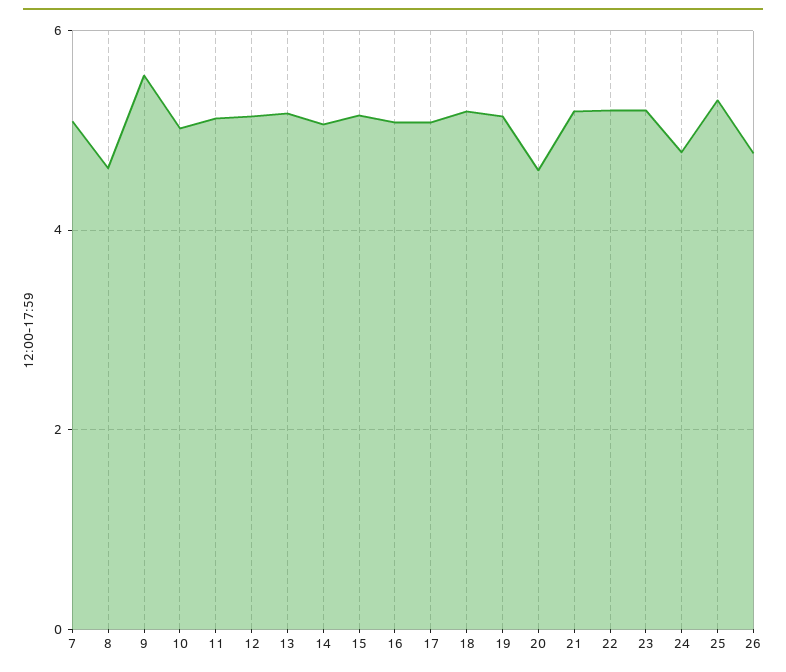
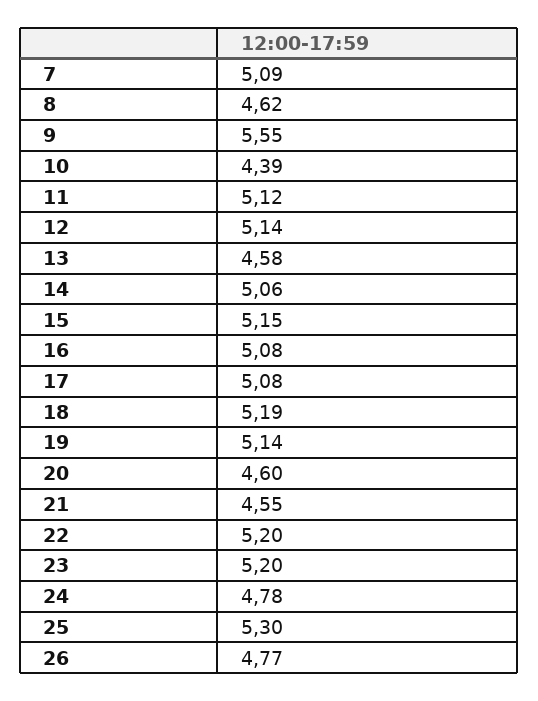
  {
    "7": 5.09,
    "8": 4.62,
    "9": 5.55,
-   "10": 5,
+   "10": 4.39,
    "11": 5.12,
    "12": 5.14,
-   "13": 5.2,
+   "13": 4.58,
    "14": 5.06,
    "15": 5.15,
    "16": 5.08,
    "17": 5.08,
    "18": 5.19,
    "19": 5.14,
    "20": 4.6,
-   "21": 5.2,
+   "21": 4.55,
    "22": 5.2,
    "23": 5.2,
    "24": 4.78,
    "25": 5.3,
    "26": 4.77
  }

